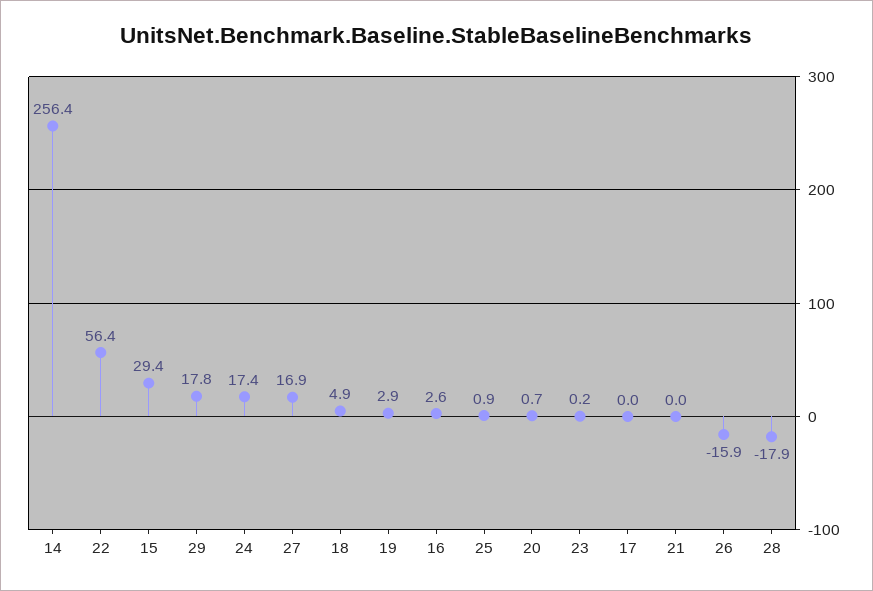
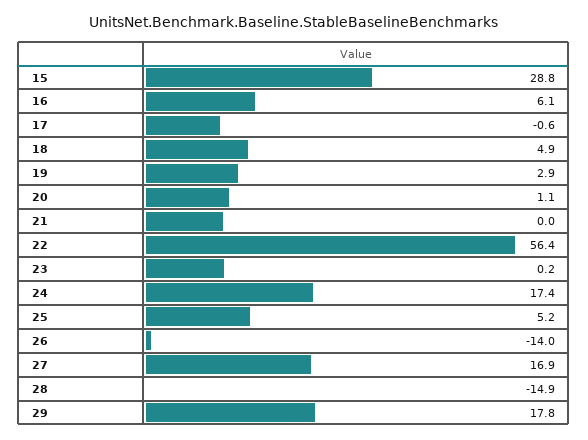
  {
-   "14": 256.4,
    "22": 56.4,
-   "15": 29.4,
+   "15": 28.8,
    "29": 17.8,
    "24": 17.4,
    "27": 16.9,
    "18": 4.9,
    "19": 2.9,
-   "16": 2.6,
+   "16": 6.1,
-   "25": 0.9,
+   "25": 5.2,
-   "20": 0.7,
+   "20": 1.1,
    "23": 0.2,
-   "17": 0,
+   "17": -0.6,
    "21": 0,
-   "26": -15.9,
+   "26": -14,
-   "28": -17.9
+   "28": -14.9
  }

